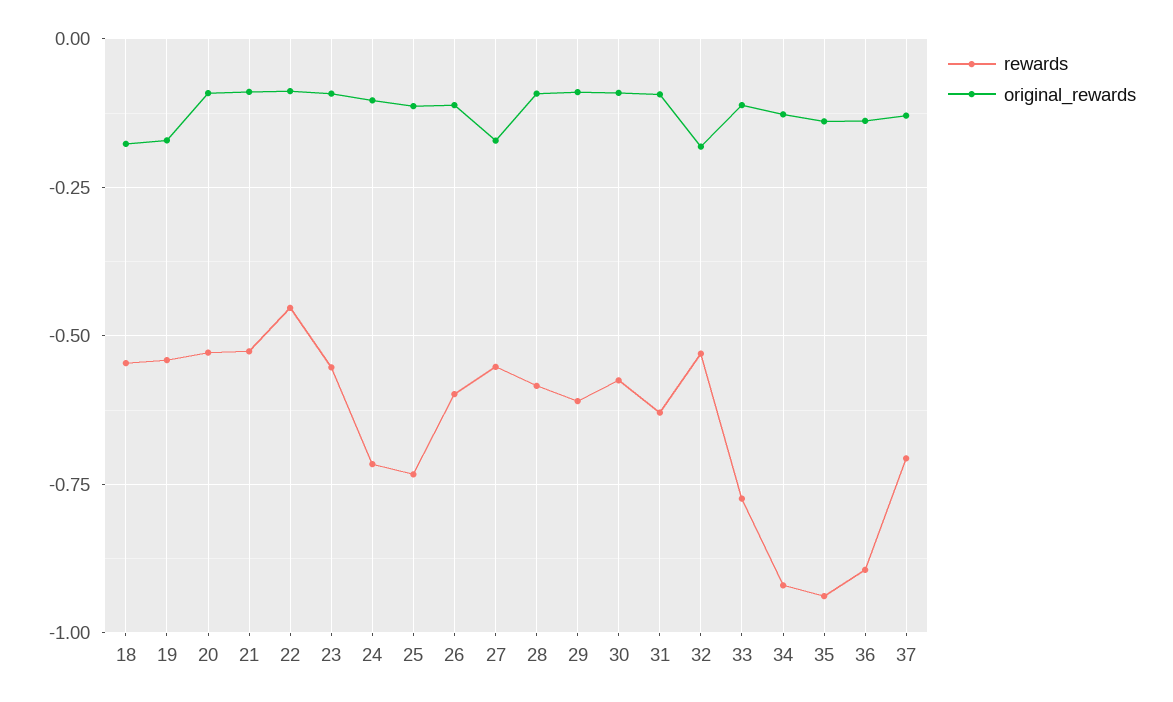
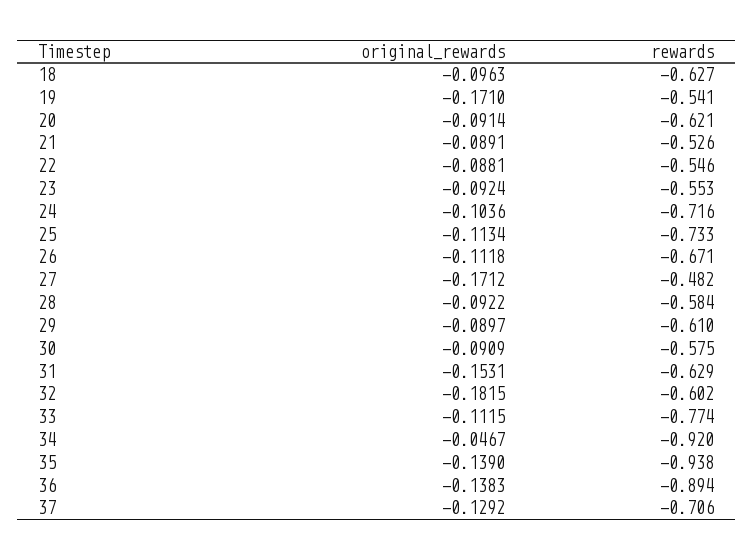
  {
    "rewards": {
-     "18": -0.55,
+     "18": -0.627,
      "19": -0.541,
-     "20": -0.525,
+     "20": -0.621,
      "21": -0.526,
-     "22": -0.45,
+     "22": -0.546,
      "23": -0.553,
      "24": -0.716,
      "25": -0.733,
-     "26": -0.6,
+     "26": -0.671,
-     "27": -0.55,
+     "27": -0.482,
      "28": -0.584,
      "29": -0.61,
      "30": -0.575,
      "31": -0.629,
-     "32": -0.525,
+     "32": -0.602,
      "33": -0.774,
      "34": -0.92,
      "35": -0.938,
      "36": -0.894,
      "37": -0.706
    },
    "original_rewards": {
-     "18": -0.175,
+     "18": -0.0963,
      "19": -0.171,
      "20": -0.0914,
      "21": -0.0891,
      "22": -0.0881,
      "23": -0.0924,
      "24": -0.1036,
      "25": -0.1134,
      "26": -0.1118,
      "27": -0.1712,
      "28": -0.0922,
      "29": -0.0897,
      "30": -0.0909,
-     "31": -0.1,
+     "31": -0.1531,
      "32": -0.1815,
      "33": -0.1115,
-     "34": -0.125,
+     "34": -0.0467,
      "35": -0.139,
      "36": -0.1383,
      "37": -0.1292
    }
  }

